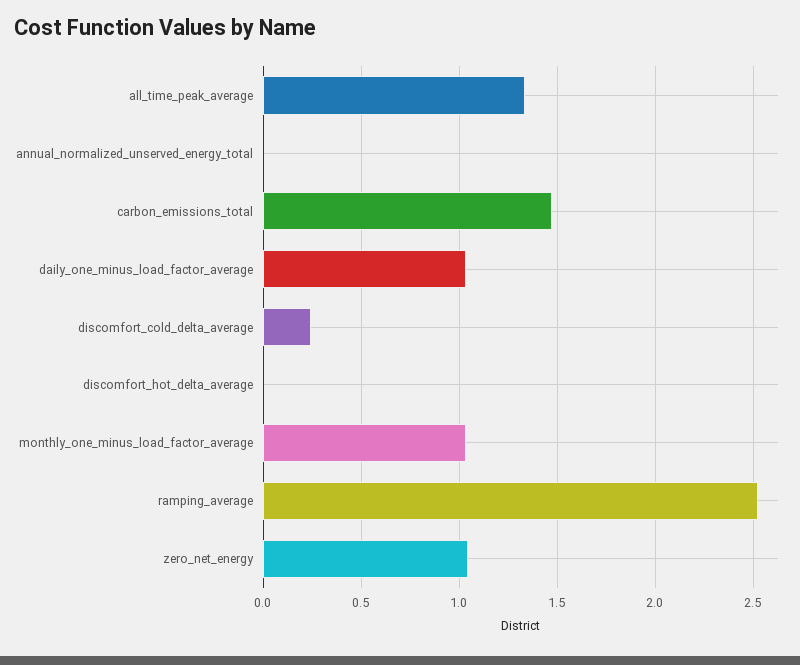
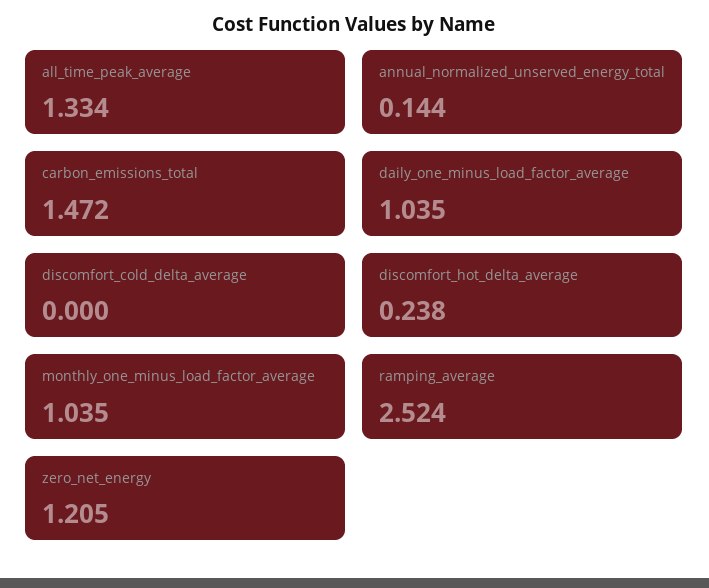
  {
    "all_time_peak_average": 1.334,
-   "annual_normalized_unserved_energy_total": 0,
+   "annual_normalized_unserved_energy_total": 0.144,
    "carbon_emissions_total": 1.472,
    "daily_one_minus_load_factor_average": 1.035,
-   "discomfort_cold_delta_average": 0.25,
+   "discomfort_cold_delta_average": 0,
-   "discomfort_hot_delta_average": 0,
+   "discomfort_hot_delta_average": 0.238,
    "monthly_one_minus_load_factor_average": 1.035,
    "ramping_average": 2.524,
-   "zero_net_energy": 1.05
+   "zero_net_energy": 1.205
  }

